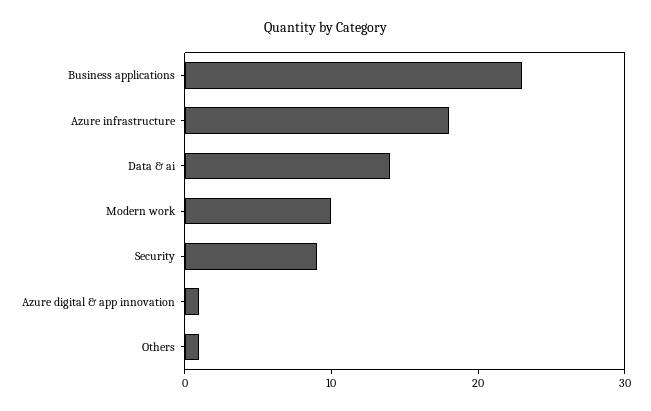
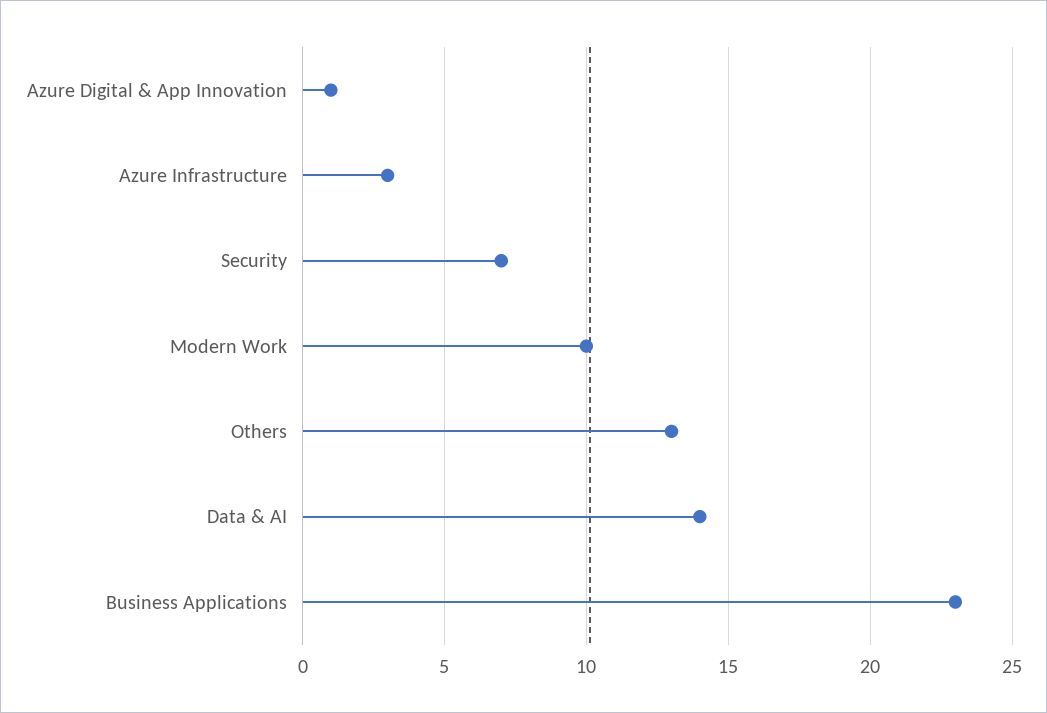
  {
    "Business applications": 23,
-   "Azure infrastructure": 18,
+   "Azure infrastructure": 3,
    "Data & ai": 14,
    "Modern work": 10,
-   "Security": 9,
+   "Security": 7,
    "Azure digital & app innovation": 1,
-   "Others": 1
+   "Others": 13
  }

